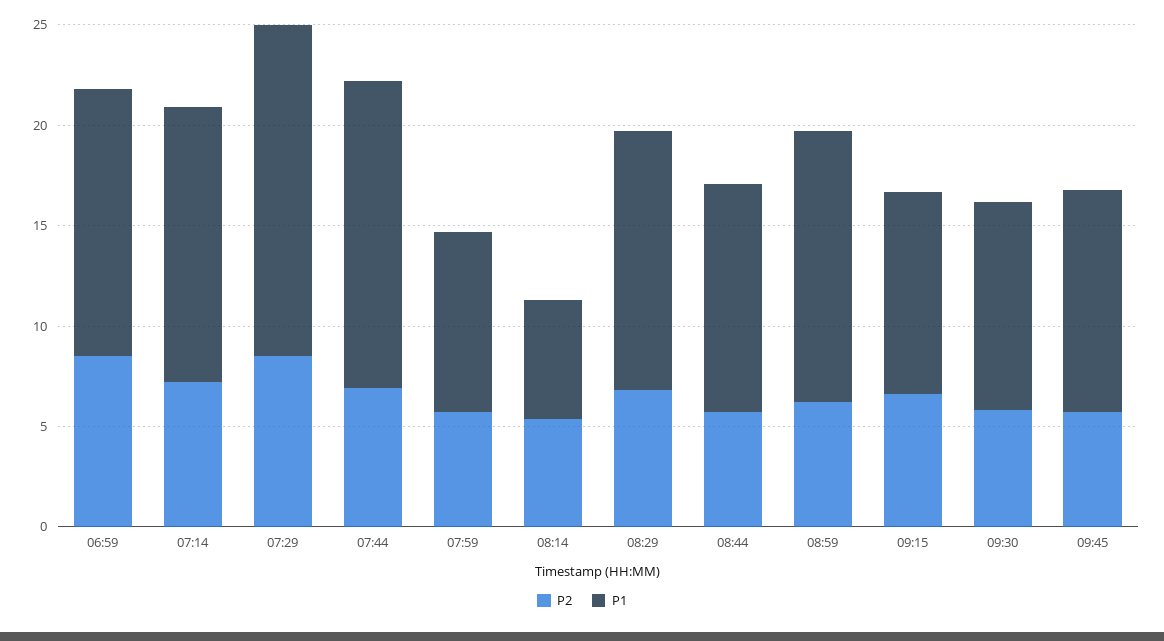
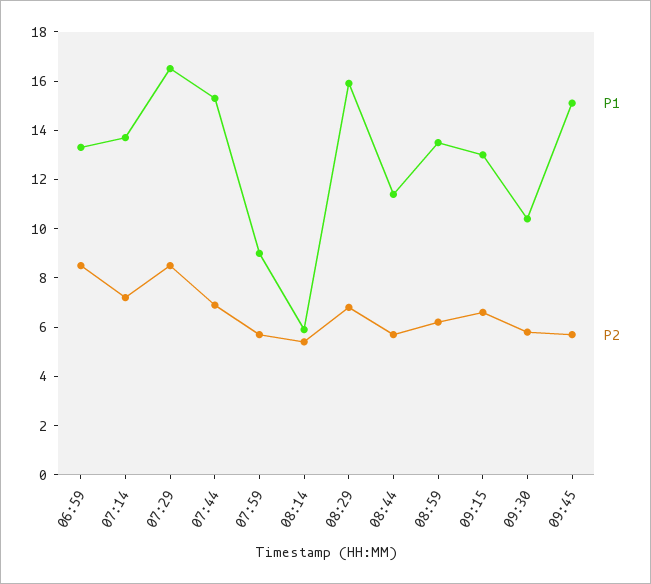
  {
    "P2": {
      "06:59": 8.5,
      "07:14": 7,
      "07:29": 8.5,
      "07:44": 7,
      "07:59": 5.5,
      "08:14": 5.5,
      "08:29": 7,
      "08:44": 5.5,
      "08:59": 6,
      "09:15": 6.5,
      "09:30": 6,
      "09:45": 5.5
    },
    "P1": {
      "06:59": 13.5,
      "07:14": 13.5,
      "07:29": 16.5,
      "07:44": 15.5,
      "07:59": 9,
      "08:14": 6,
-     "08:29": 13,
+     "08:29": 16,
      "08:44": 11.5,
      "08:59": 13.5,
-     "09:15": 10,
+     "09:15": 13,
      "09:30": 10.5,
-     "09:45": 11
+     "09:45": 15
    }
  }

